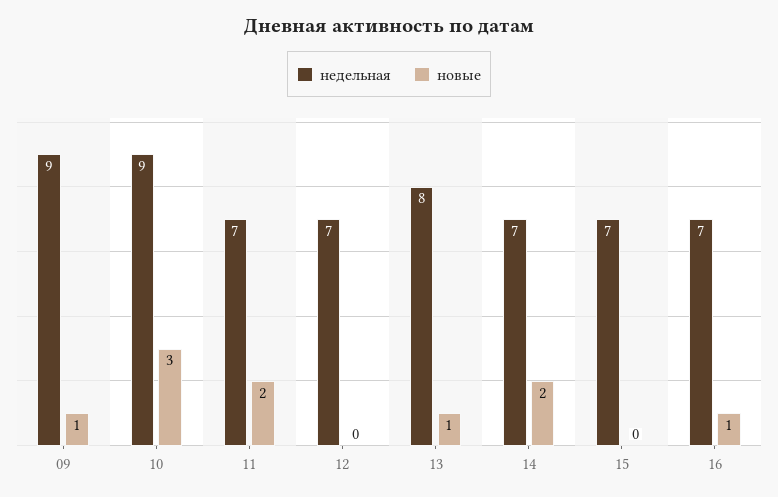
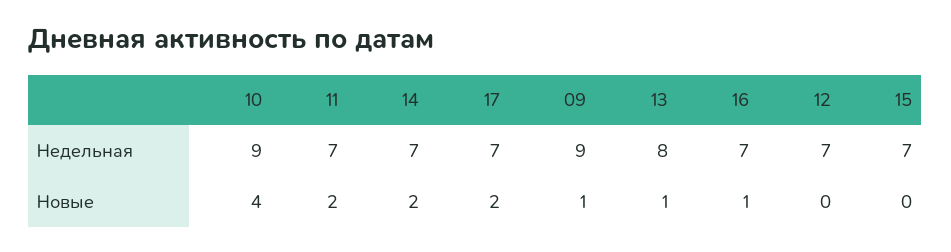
  {
    "недельная": {
      "09": 9,
      "10": 9,
      "11": 7,
      "12": 7,
      "13": 8,
      "14": 7,
      "15": 7,
-     "16": 7
+     "16": 7,
+     "17": 7
    },
    "новые": {
      "09": 1,
-     "10": 3,
+     "10": 4,
      "11": 2,
      "12": 0,
      "13": 1,
      "14": 2,
      "15": 0,
-     "16": 1
+     "16": 1,
+     "17": 2
    }
  }

